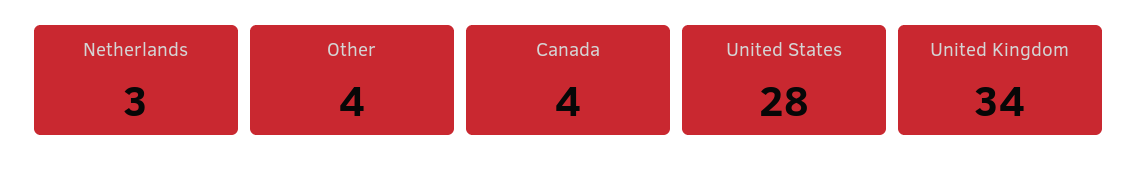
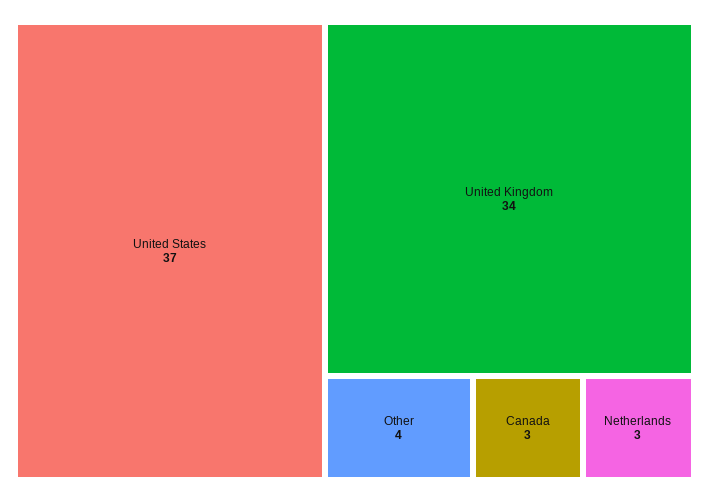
  {
    "Netherlands": 3,
    "Other": 4,
-   "Canada": 4,
+   "Canada": 3,
-   "United States": 28,
+   "United States": 37,
    "United Kingdom": 34
  }

